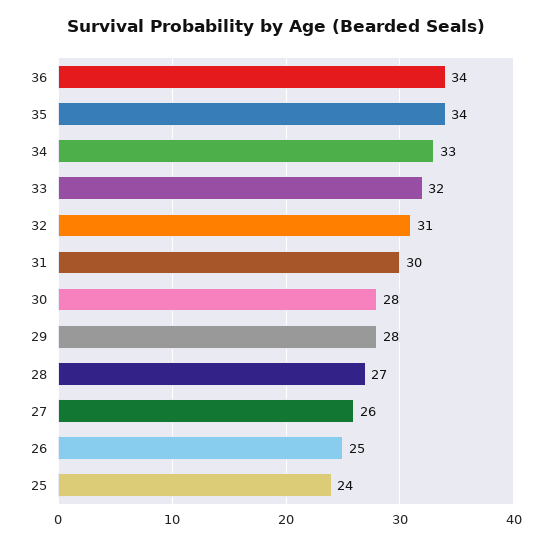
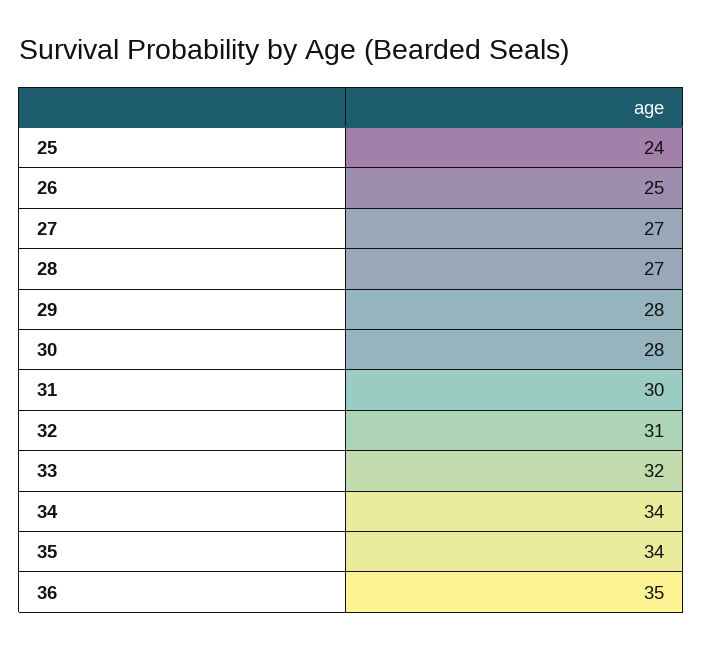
  {
-   "36": 34,
+   "36": 35,
    "35": 34,
-   "34": 33,
+   "34": 34,
    "33": 32,
    "32": 31,
    "31": 30,
    "30": 28,
    "29": 28,
    "28": 27,
-   "27": 26,
+   "27": 27,
    "26": 25,
    "25": 24
  }

